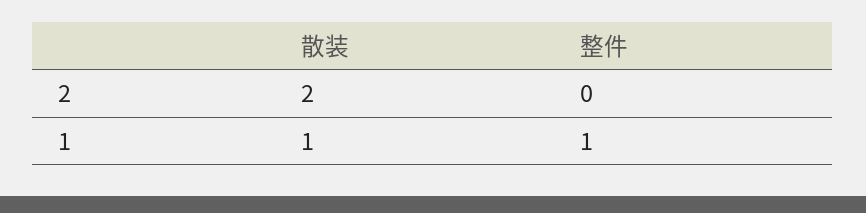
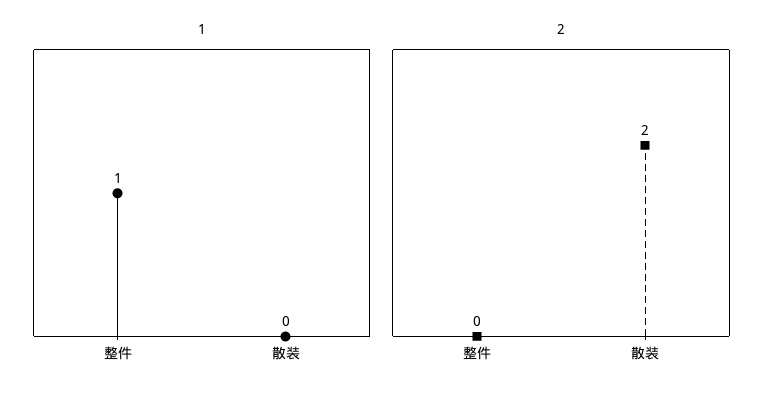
  {
    "2": {
      "散装": 2,
      "整件": 0
    },
    "1": {
-     "散装": 1,
+     "散装": 0,
      "整件": 1
    }
  }

